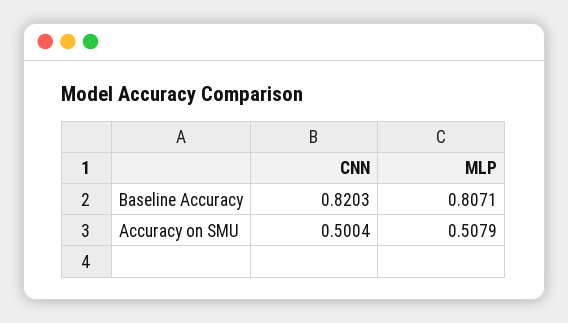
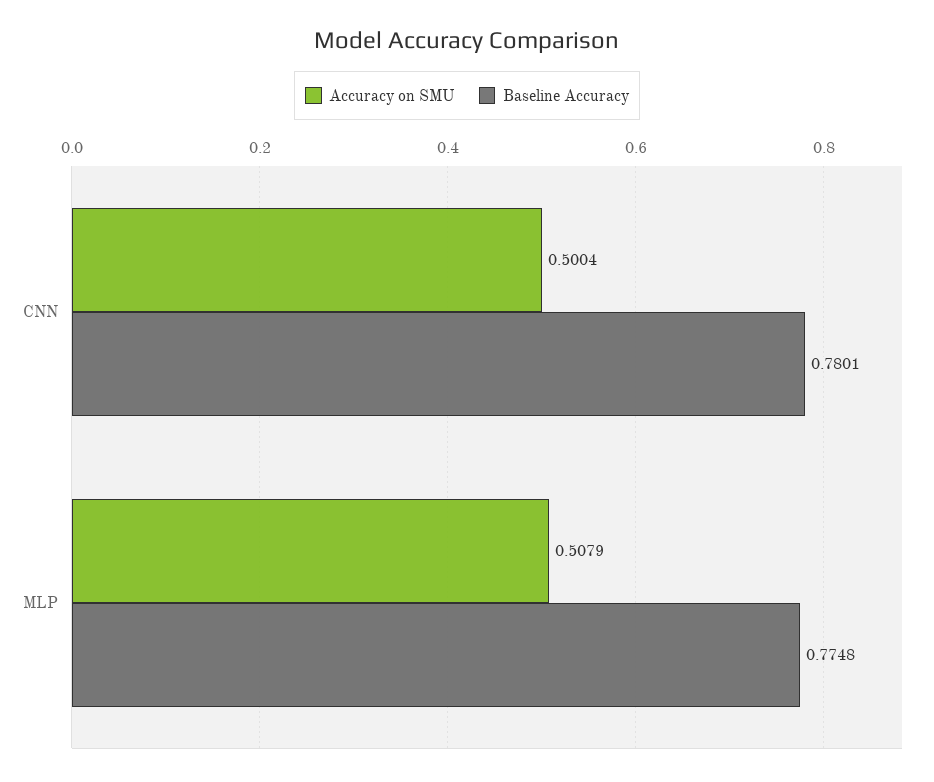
  {
    "Baseline Accuracy": {
-     "CNN": 0.8203,
+     "CNN": 0.7801,
-     "MLP": 0.8071
+     "MLP": 0.7748
    },
    "Accuracy on SMU": {
      "CNN": 0.5004,
      "MLP": 0.5079
    }
  }

